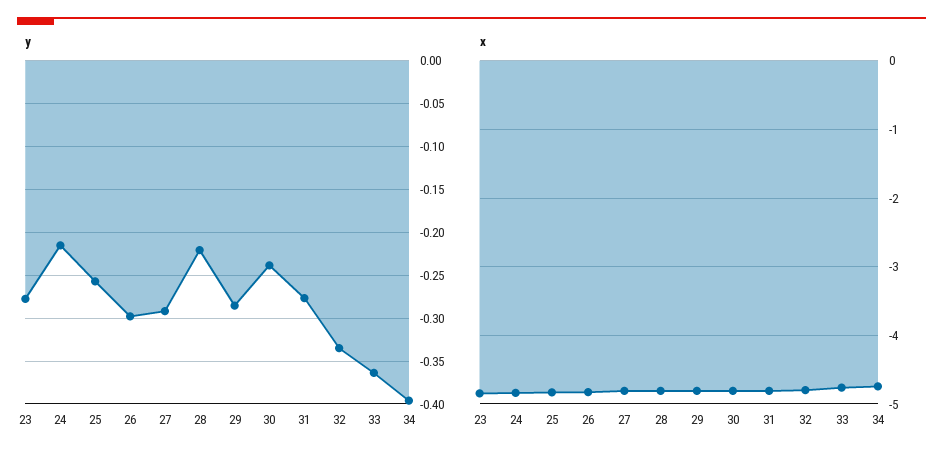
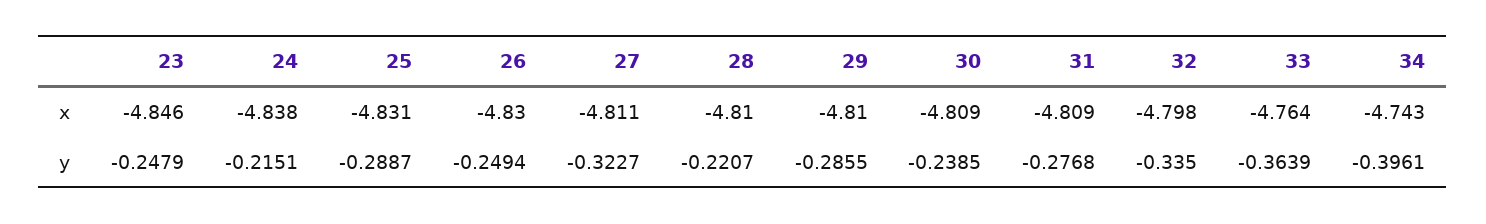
  {
    "y": {
-     "23": -0.28,
+     "23": -0.2479,
      "24": -0.2151,
-     "25": -0.26,
+     "25": -0.2887,
-     "26": -0.3,
+     "26": -0.2494,
-     "27": -0.29,
+     "27": -0.3227,
      "28": -0.2207,
      "29": -0.2855,
      "30": -0.2385,
      "31": -0.2768,
      "32": -0.335,
      "33": -0.3639,
      "34": -0.3961
    },
    "x": {
      "23": -4.846,
      "24": -4.838,
      "25": -4.831,
      "26": -4.83,
      "27": -4.811,
      "28": -4.81,
      "29": -4.81,
      "30": -4.809,
      "31": -4.809,
      "32": -4.798,
      "33": -4.764,
      "34": -4.743
    }
  }

